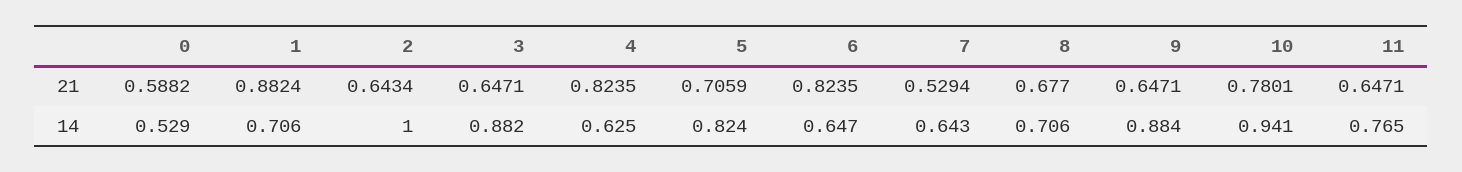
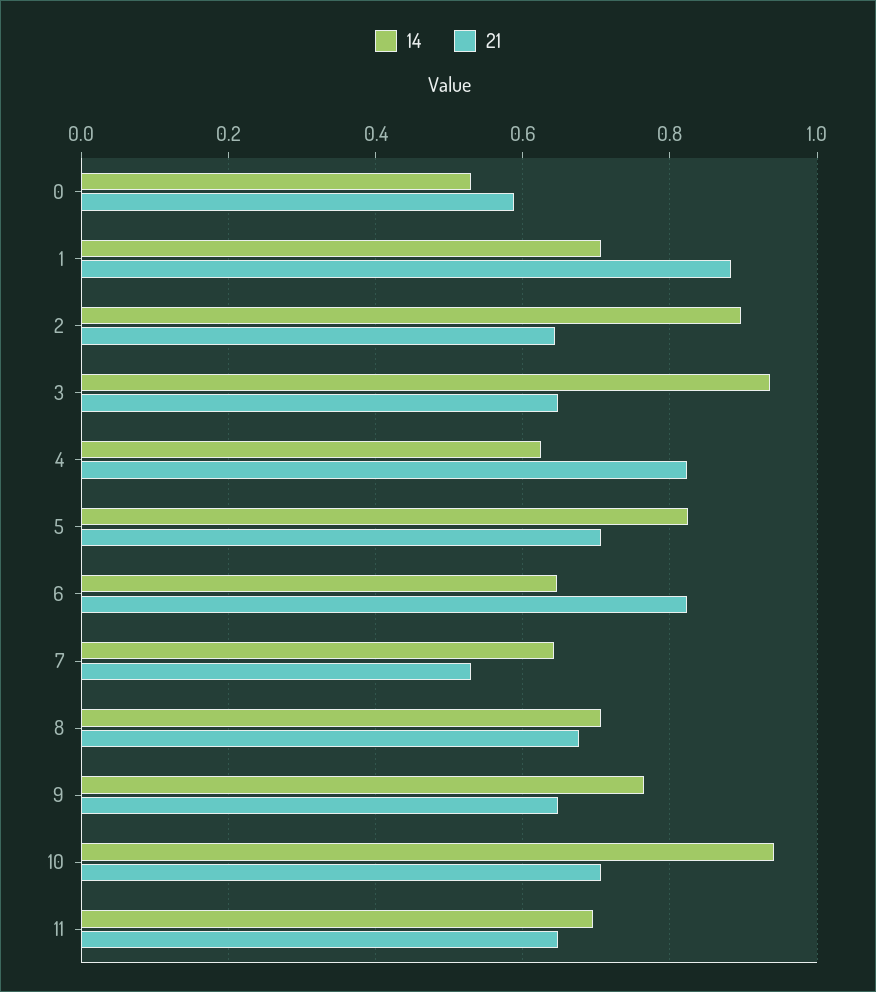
  {
    "21": {
      "0": 0.5882,
      "1": 0.8824,
      "2": 0.6434,
      "3": 0.6471,
      "4": 0.8235,
      "5": 0.7059,
      "6": 0.8235,
      "7": 0.5294,
      "8": 0.677,
      "9": 0.6471,
-     "10": 0.7801,
+     "10": 0.7,
      "11": 0.6471
    },
    "14": {
      "0": 0.529,
      "1": 0.706,
-     "2": 1,
+     "2": 0.9,
-     "3": 0.882,
+     "3": 0.94,
      "4": 0.625,
      "5": 0.824,
      "6": 0.647,
      "7": 0.643,
      "8": 0.706,
-     "9": 0.884,
+     "9": 0.76,
      "10": 0.941,
-     "11": 0.765
+     "11": 0.7
    }
  }

